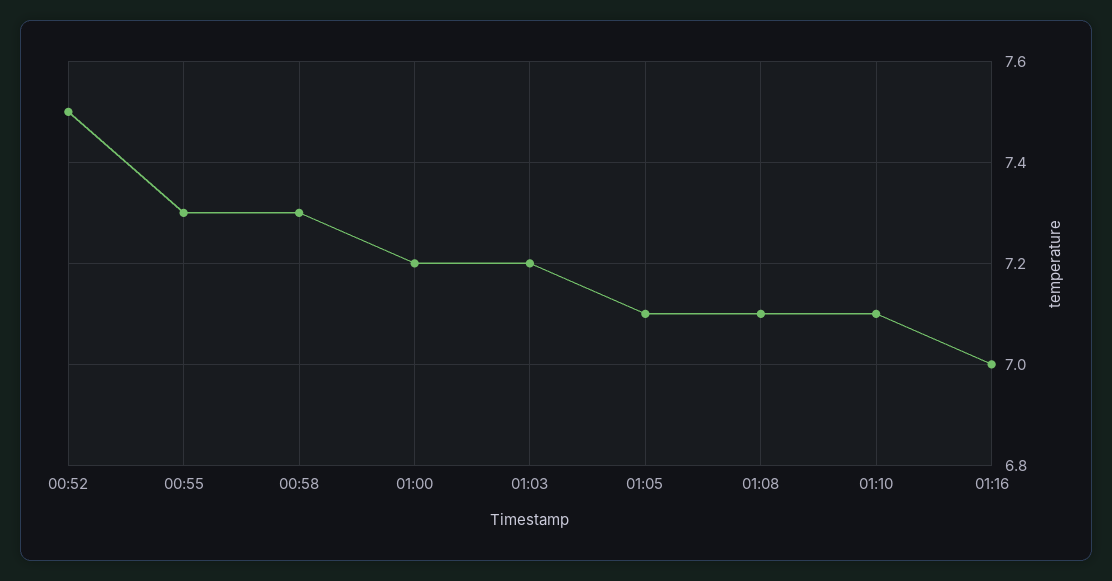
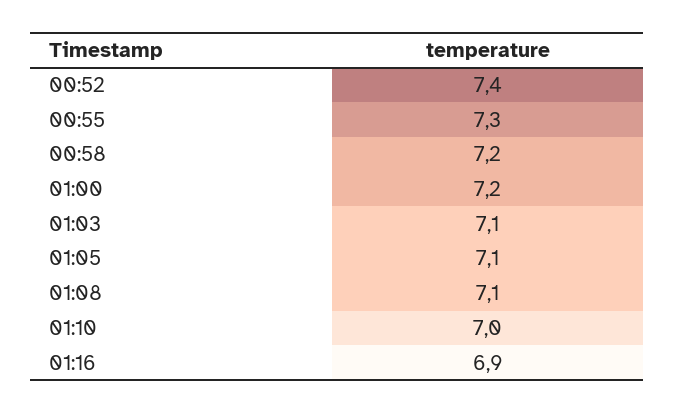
  {
-   "00:52": 7.5,
+   "00:52": 7.4,
    "00:55": 7.3,
-   "00:58": 7.3,
+   "00:58": 7.2,
    "01:00": 7.2,
-   "01:03": 7.2,
+   "01:03": 7.1,
    "01:05": 7.1,
    "01:08": 7.1,
-   "01:10": 7.1,
+   "01:10": 7,
-   "01:16": 7
+   "01:16": 6.9
  }

